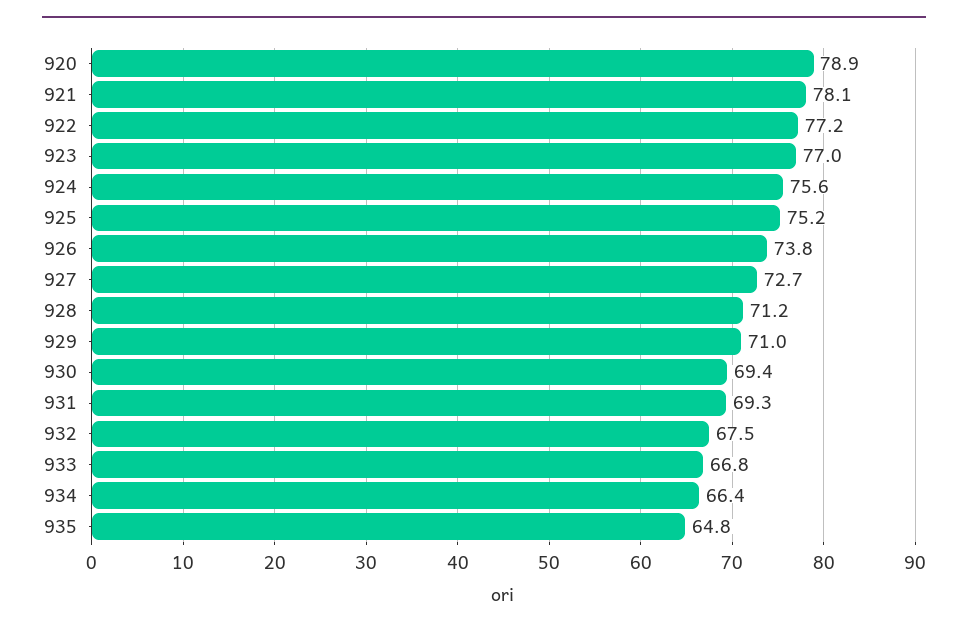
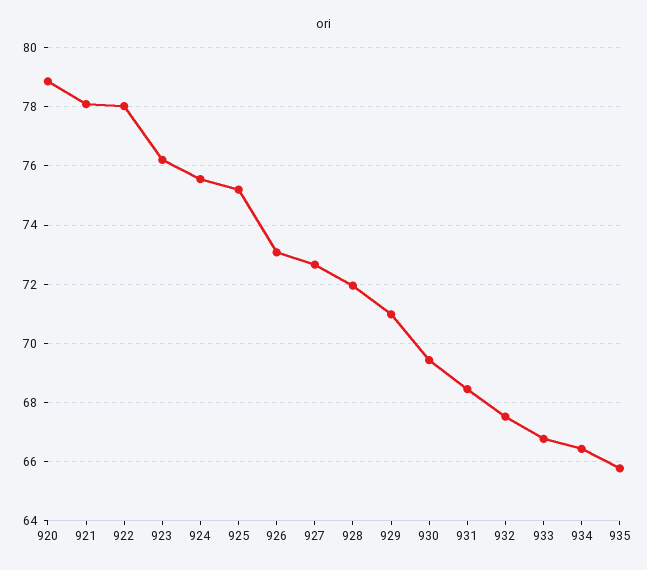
  {
    "920": 78.9,
    "921": 78.1,
-   "922": 77.2,
+   "922": 78,
-   "923": 77,
+   "923": 76.25,
    "924": 75.6,
    "925": 75.2,
-   "926": 73.8,
+   "926": 73,
    "927": 72.7,
-   "928": 71.2,
+   "928": 72,
    "929": 71,
    "930": 69.4,
-   "931": 69.3,
+   "931": 68.5,
    "932": 67.5,
    "933": 66.8,
    "934": 66.4,
-   "935": 64.8
+   "935": 65.75
  }

